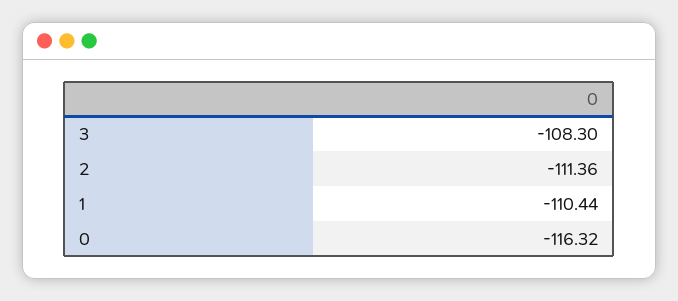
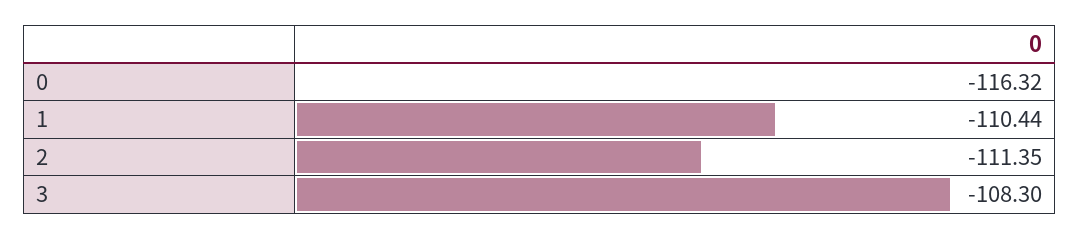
  {
    "3": -108.3,
-   "2": -111.36,
+   "2": -111.35,
    "1": -110.44,
    "0": -116.32
  }

